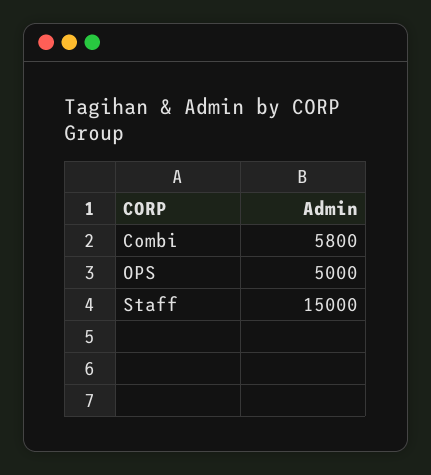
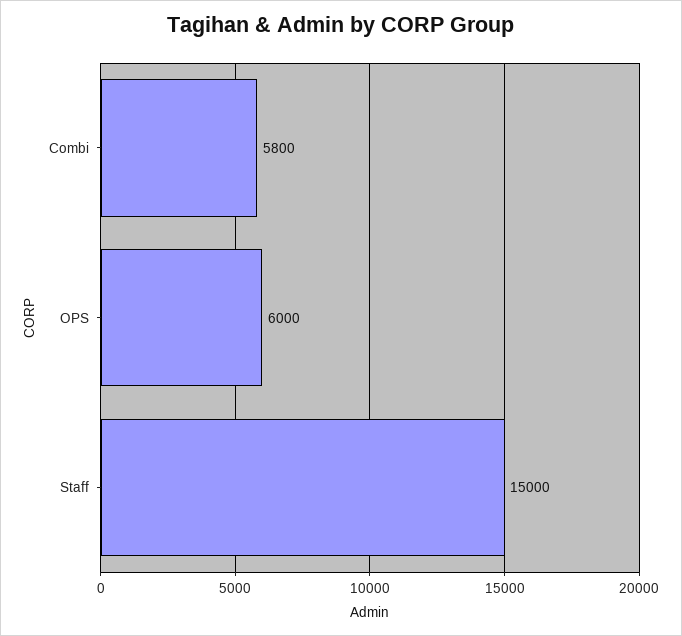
  {
    "Combi": 5800,
-   "OPS": 5000,
+   "OPS": 6000,
    "Staff": 15000
  }

